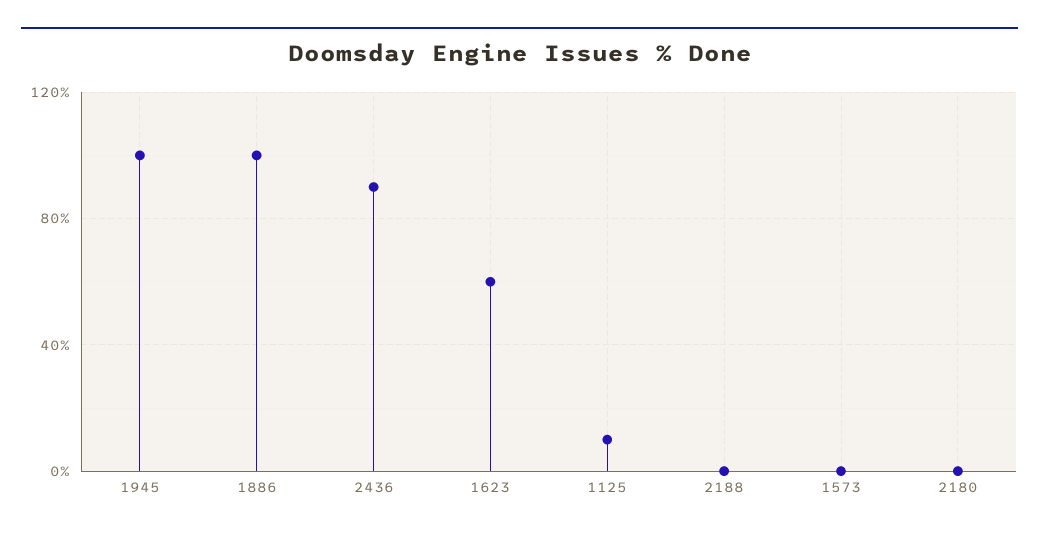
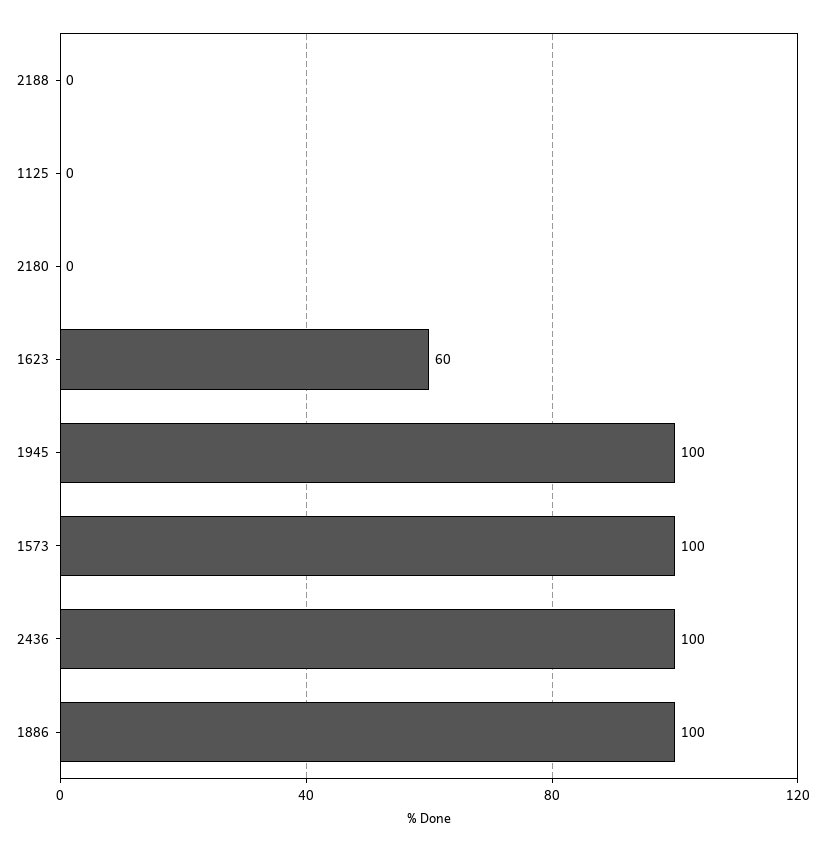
  {
    "1945": 100,
    "1886": 100,
-   "2436": 90,
+   "2436": 100,
    "1623": 60,
-   "1125": 10,
+   "1125": 0,
    "2188": 0,
-   "1573": 0,
+   "1573": 100,
    "2180": 0
  }

